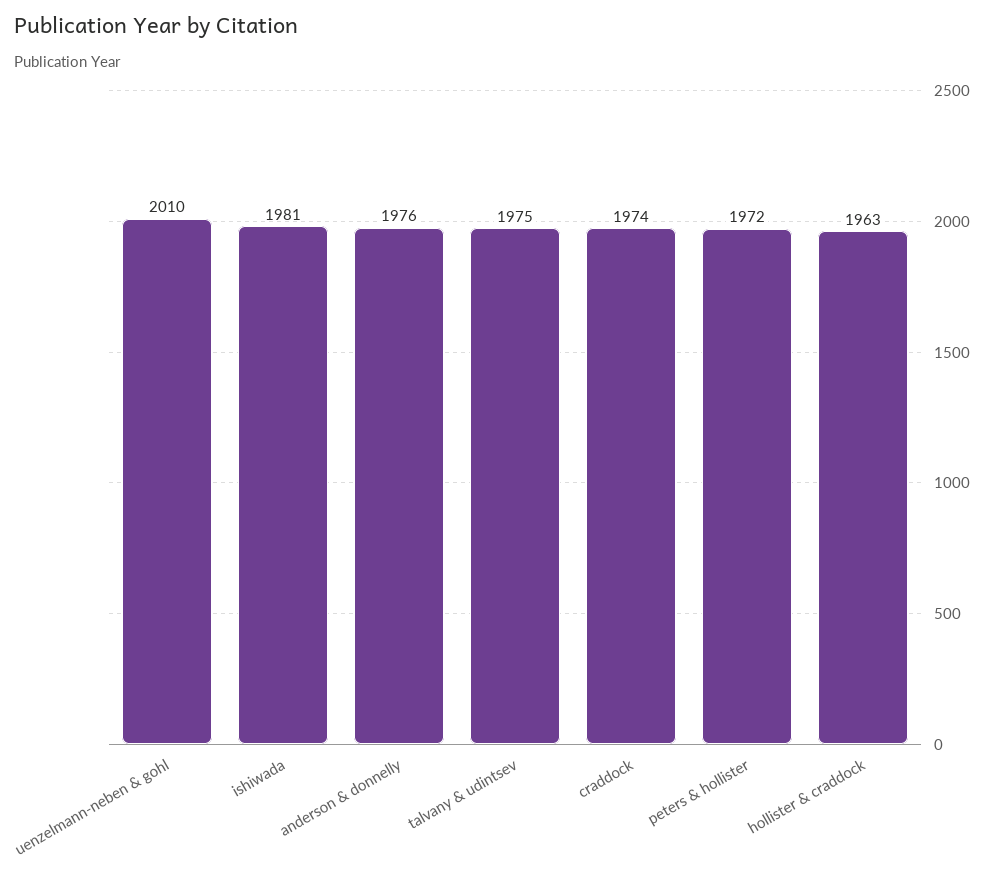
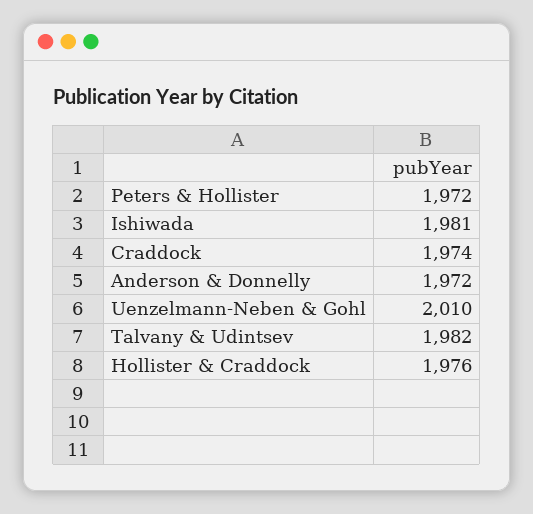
  {
    "uenzelmann-neben & gohl": 2010,
    "ishiwada": 1981,
-   "anderson & donnelly": 1976,
+   "anderson & donnelly": 1972,
-   "talvany & udintsev": 1975,
+   "talvany & udintsev": 1982,
    "craddock": 1974,
    "peters & hollister": 1972,
-   "hollister & craddock": 1963
+   "hollister & craddock": 1976
  }

